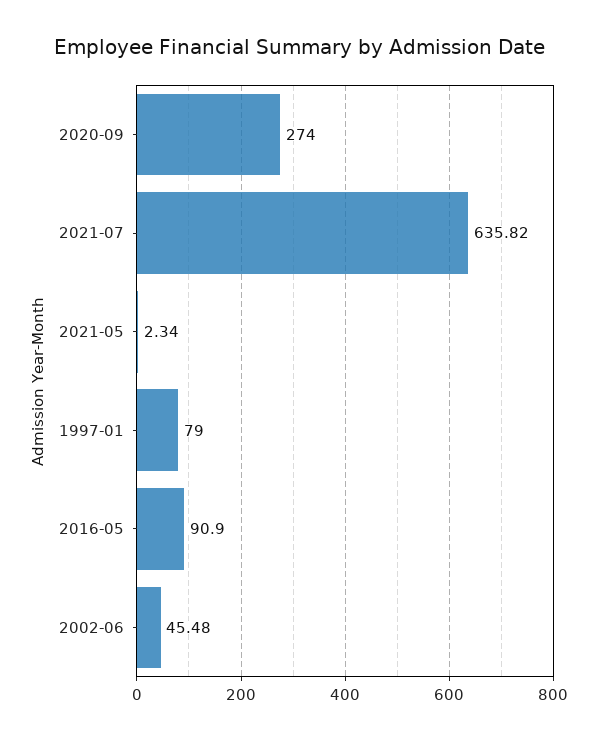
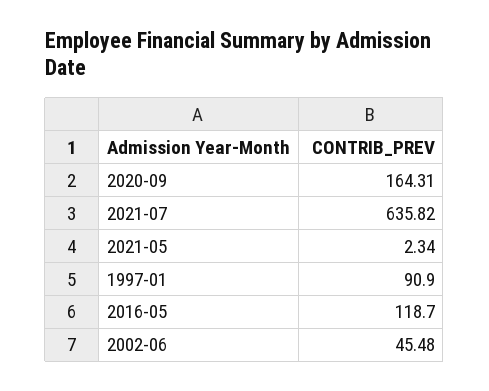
  {
-   "2020-09": 274,
+   "2020-09": 164.31,
    "2021-07": 635.82,
    "2021-05": 2.34,
-   "1997-01": 79,
+   "1997-01": 90.9,
-   "2016-05": 90.9,
+   "2016-05": 118.7,
    "2002-06": 45.48
  }

